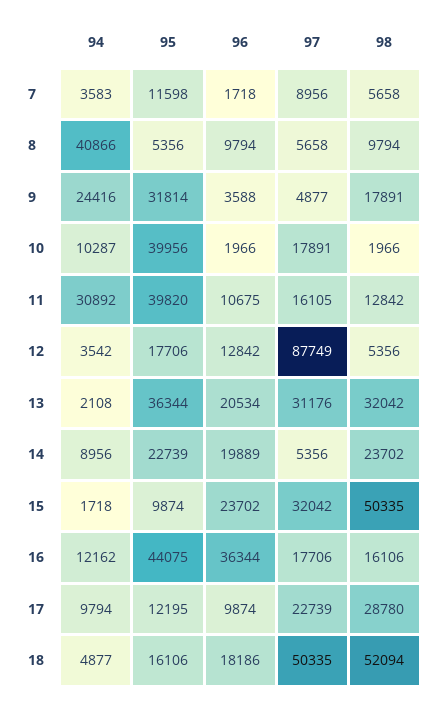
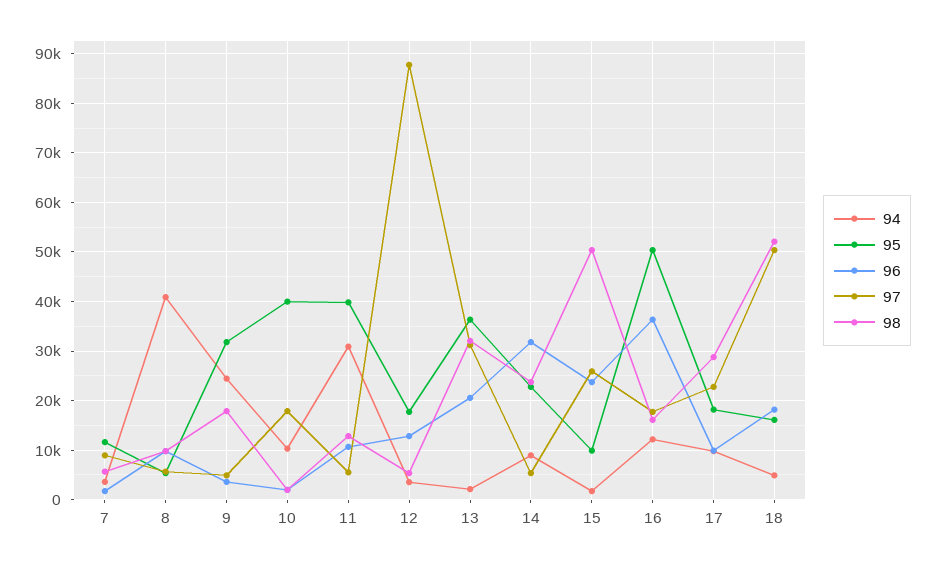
  {
    "94": {
      "7": 3583,
      "8": 40866,
      "9": 24416,
      "10": 10287,
      "11": 30892,
      "12": 3542,
      "13": 2108,
      "14": 8956,
      "15": 1718,
      "16": 12162,
      "17": 9794,
      "18": 4877
    },
    "95": {
      "7": 11598,
      "8": 5356,
      "9": 31814,
      "10": 39956,
      "11": 39820,
      "12": 17706,
      "13": 36344,
      "14": 22739,
      "15": 9874,
-     "16": 44075,
+     "16": 50000,
-     "17": 12195,
+     "17": 18000,
      "18": 16106
    },
    "96": {
      "7": 1718,
      "8": 9794,
      "9": 3588,
      "10": 1966,
      "11": 10675,
      "12": 12842,
      "13": 20534,
-     "14": 19889,
+     "14": 32000,
      "15": 23702,
      "16": 36344,
      "17": 9874,
      "18": 18186
    },
    "97": {
      "7": 8956,
      "8": 5658,
      "9": 4877,
      "10": 17891,
-     "11": 16105,
+     "11": 6000,
      "12": 87749,
      "13": 31176,
      "14": 5356,
-     "15": 32042,
+     "15": 26000,
      "16": 17706,
      "17": 22739,
      "18": 50335
    },
    "98": {
      "7": 5658,
      "8": 9794,
      "9": 17891,
      "10": 1966,
      "11": 12842,
      "12": 5356,
      "13": 32042,
      "14": 23702,
      "15": 50335,
      "16": 16106,
      "17": 28780,
      "18": 52094
    }
  }

